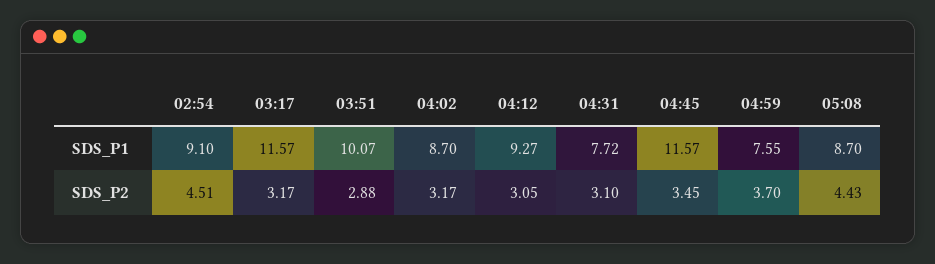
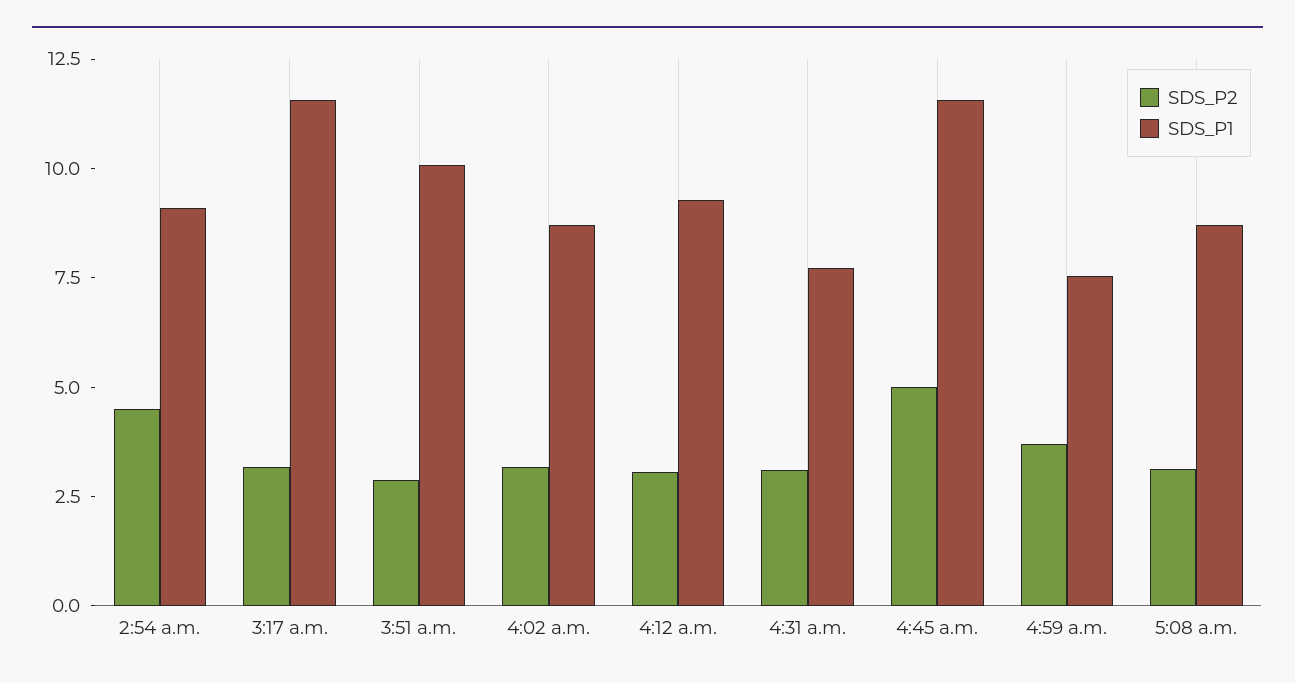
  {
    "SDS_P1": {
      "02:54": 9.1,
      "03:17": 11.57,
      "03:51": 10.07,
      "04:02": 8.7,
      "04:12": 9.27,
      "04:31": 7.72,
      "04:45": 11.57,
      "04:59": 7.55,
      "05:08": 8.7
    },
    "SDS_P2": {
      "02:54": 4.51,
      "03:17": 3.17,
      "03:51": 2.88,
      "04:02": 3.17,
      "04:12": 3.05,
      "04:31": 3.1,
-     "04:45": 3.45,
+     "04:45": 5,
      "04:59": 3.7,
-     "05:08": 4.43
+     "05:08": 3
    }
  }

